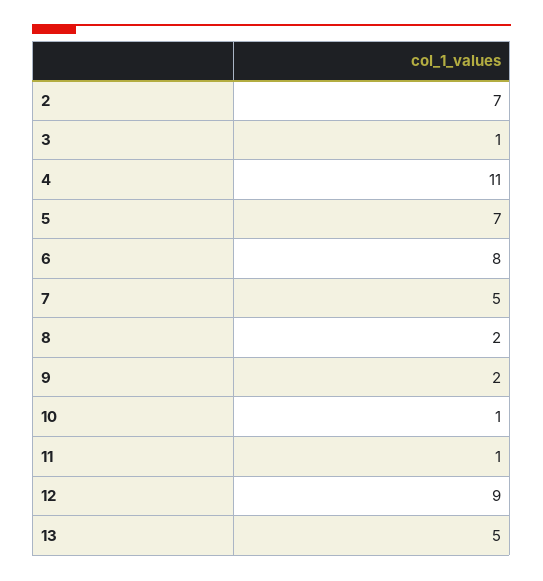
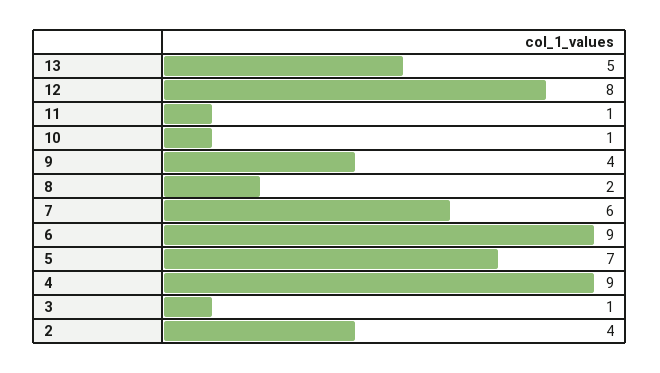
  {
-   "2": 7,
+   "2": 4,
    "3": 1,
-   "4": 11,
+   "4": 9,
    "5": 7,
-   "6": 8,
+   "6": 9,
-   "7": 5,
+   "7": 6,
    "8": 2,
-   "9": 2,
+   "9": 4,
    "10": 1,
    "11": 1,
-   "12": 9,
+   "12": 8,
    "13": 5
  }

